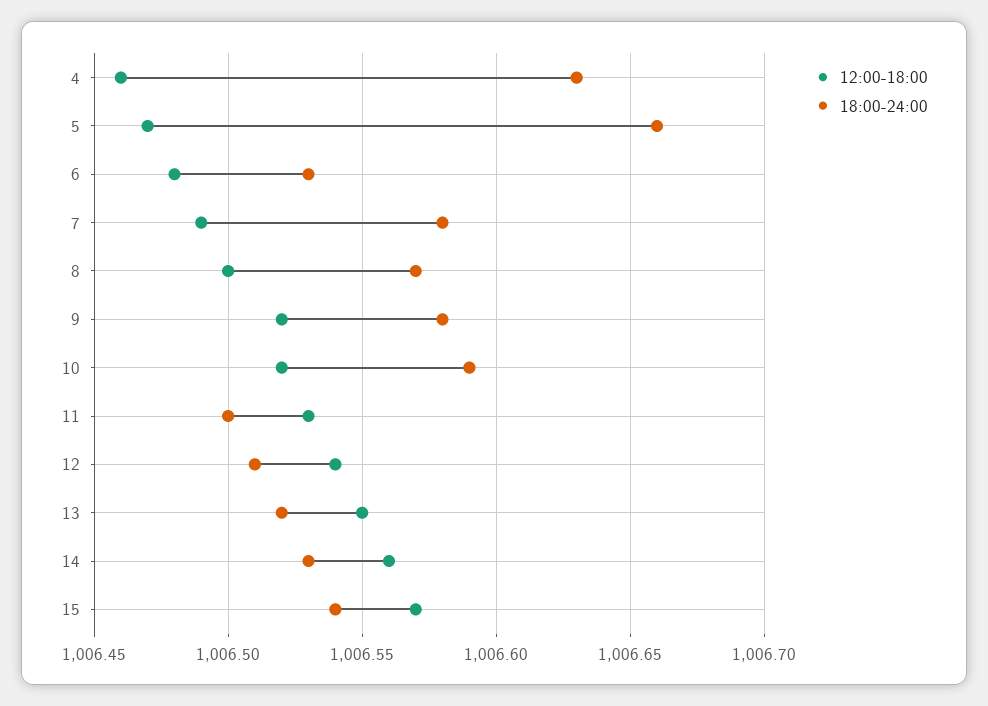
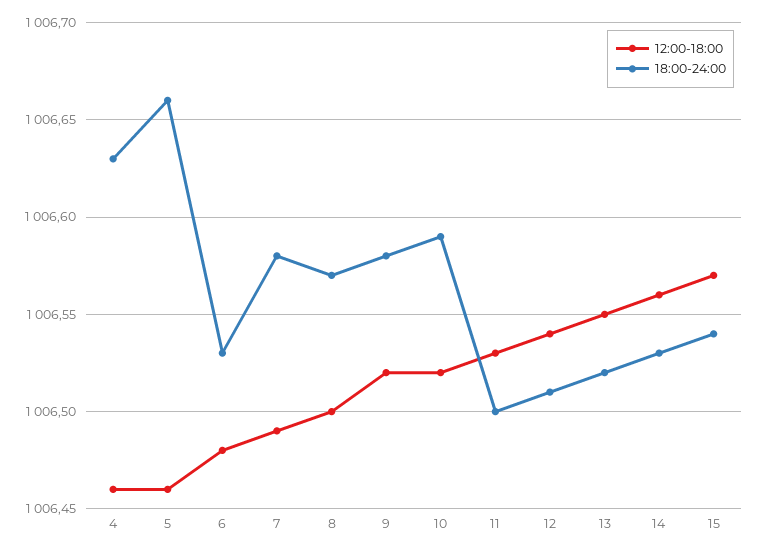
  {
    "12:00-18:00": {
      "4": 1006.46,
-     "5": 1006.47,
+     "5": 1006.46,
      "6": 1006.48,
      "7": 1006.49,
      "8": 1006.5,
      "9": 1006.52,
      "10": 1006.52,
      "11": 1006.53,
      "12": 1006.54,
      "13": 1006.55,
      "14": 1006.56,
      "15": 1006.57
    },
    "18:00-24:00": {
      "4": 1006.63,
      "5": 1006.66,
      "6": 1006.53,
      "7": 1006.58,
      "8": 1006.57,
      "9": 1006.58,
      "10": 1006.59,
      "11": 1006.5,
      "12": 1006.51,
      "13": 1006.52,
      "14": 1006.53,
      "15": 1006.54
    }
  }

